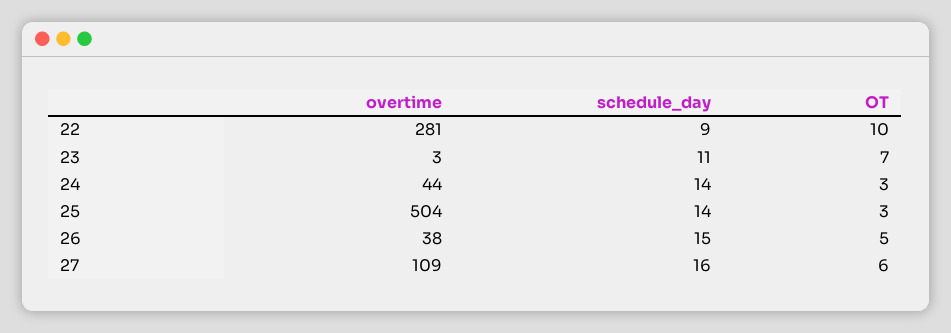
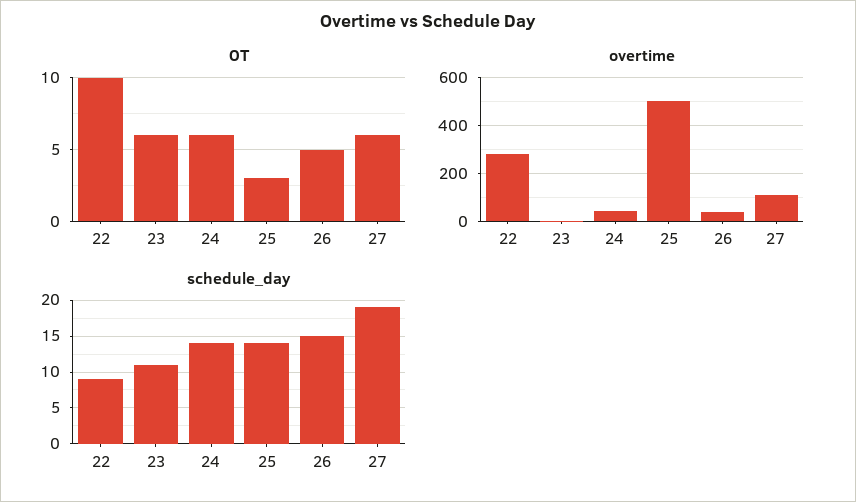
  {
    "overtime": {
      "22": 281,
      "23": 3,
      "24": 44,
      "25": 504,
      "26": 38,
      "27": 109
    },
    "schedule_day": {
      "22": 9,
      "23": 11,
      "24": 14,
      "25": 14,
      "26": 15,
-     "27": 16
+     "27": 19
    },
    "OT": {
      "22": 10,
-     "23": 7,
+     "23": 6,
-     "24": 3,
+     "24": 6,
      "25": 3,
      "26": 5,
      "27": 6
    }
  }

